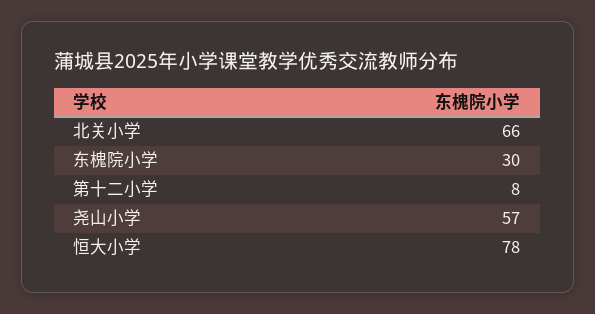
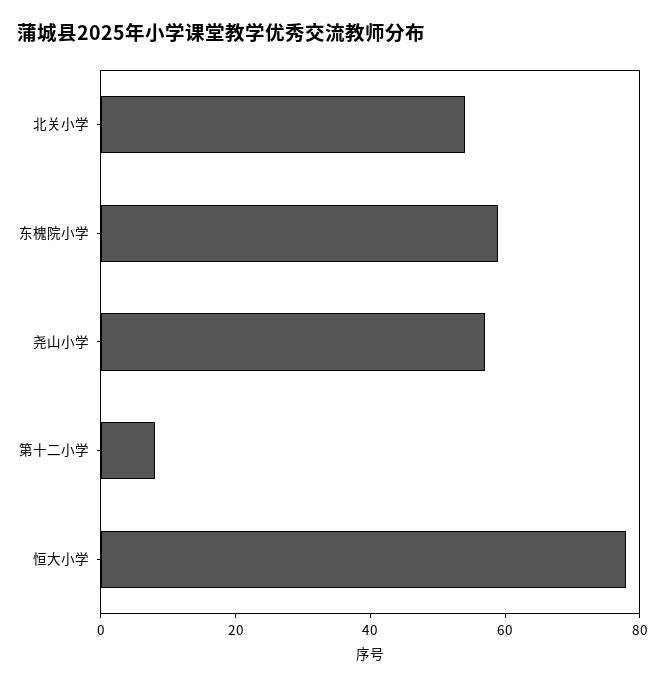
  {
-   "北关小学": 66,
+   "北关小学": 55,
-   "东槐院小学": 30,
+   "东槐院小学": 60,
    "第十二小学": 8,
    "尧山小学": 57,
    "恒大小学": 78
  }

